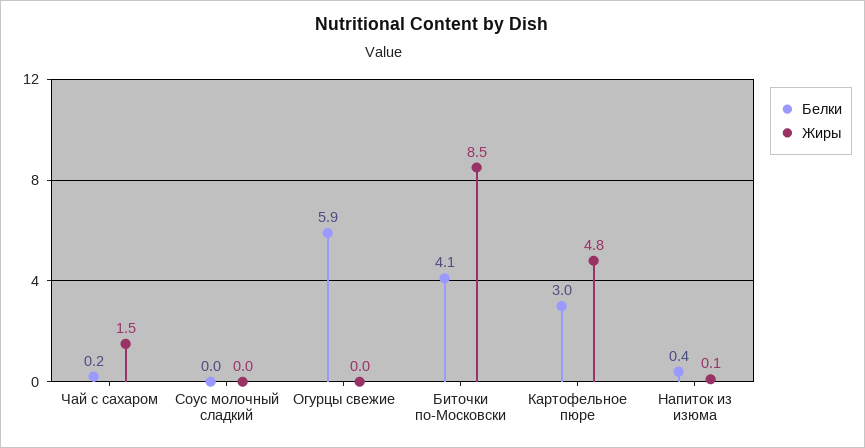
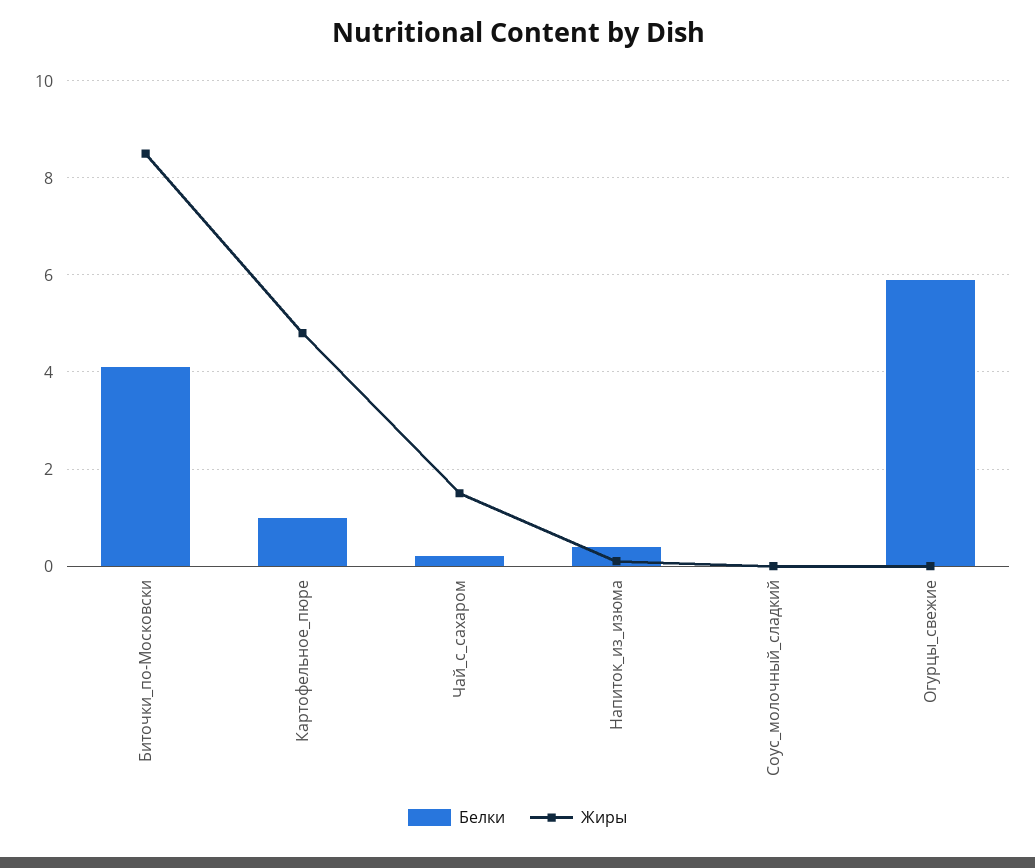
  {
    "Белки": {
      "Чай с сахаром": 0.2,
      "Соус молочный сладкий": 0,
      "Огурцы свежие": 5.9,
      "Биточки по-Московски": 4.1,
-     "Картофельное пюре": 3,
+     "Картофельное пюре": 1,
      "Напиток из изюма": 0.4
    },
    "Жиры": {
      "Чай с сахаром": 1.5,
      "Соус молочный сладкий": 0,
      "Огурцы свежие": 0,
      "Биточки по-Московски": 8.5,
      "Картофельное пюре": 4.8,
      "Напиток из изюма": 0.1
    }
  }

